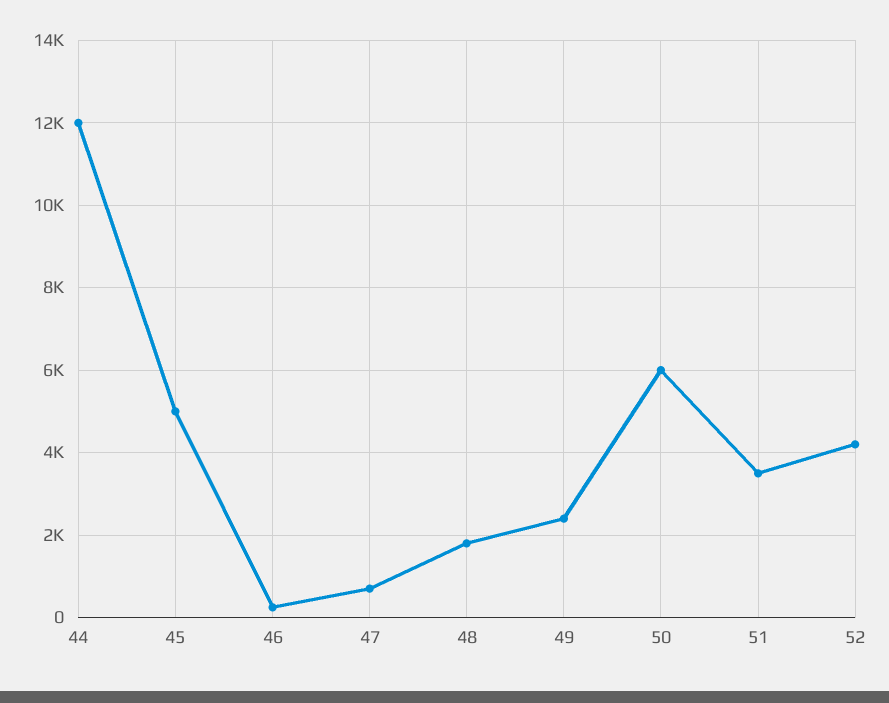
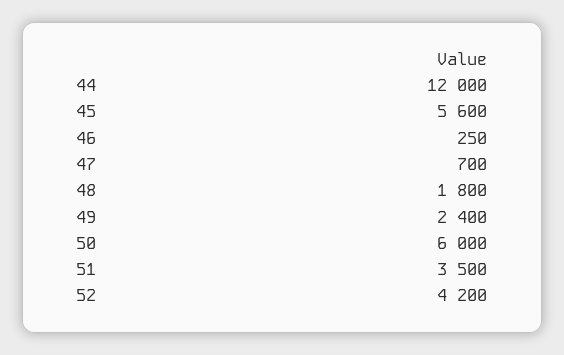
  {
    "44": 12000,
-   "45": 5000,
+   "45": 5600,
    "46": 250,
    "47": 700,
    "48": 1800,
    "49": 2400,
    "50": 6000,
    "51": 3500,
    "52": 4200
  }

